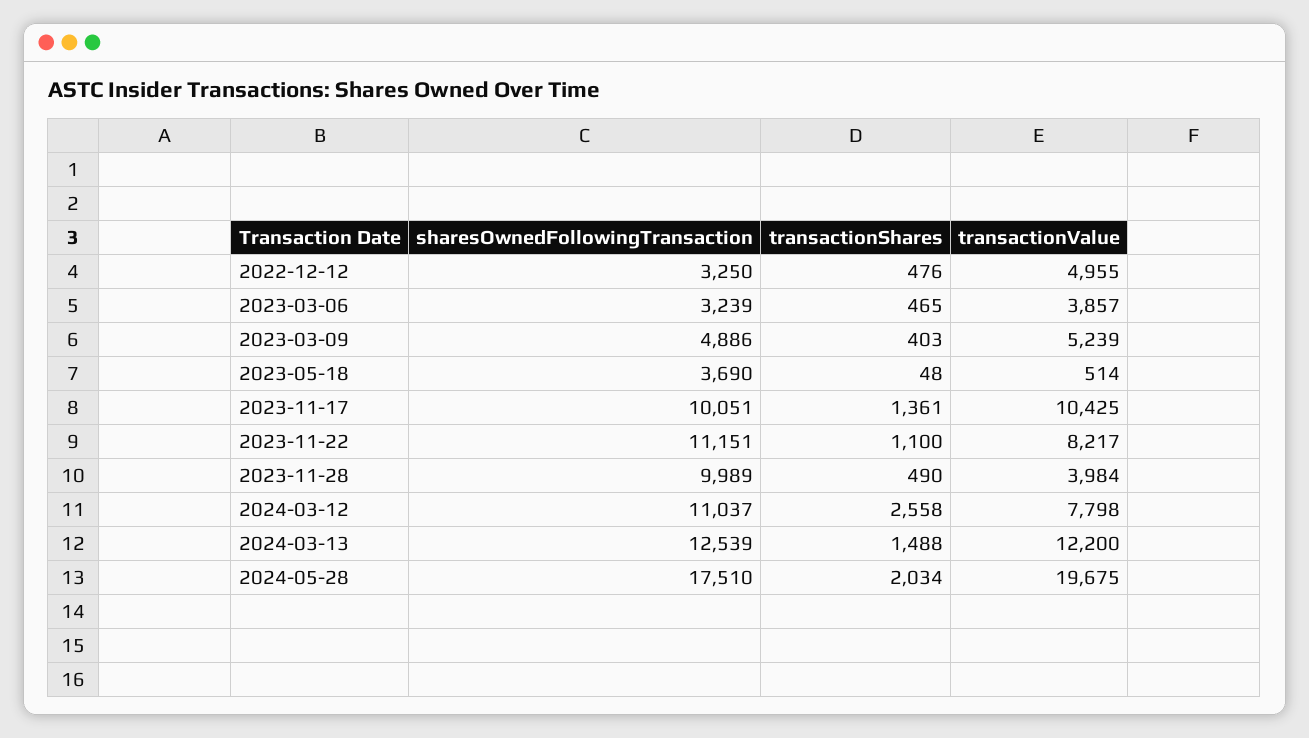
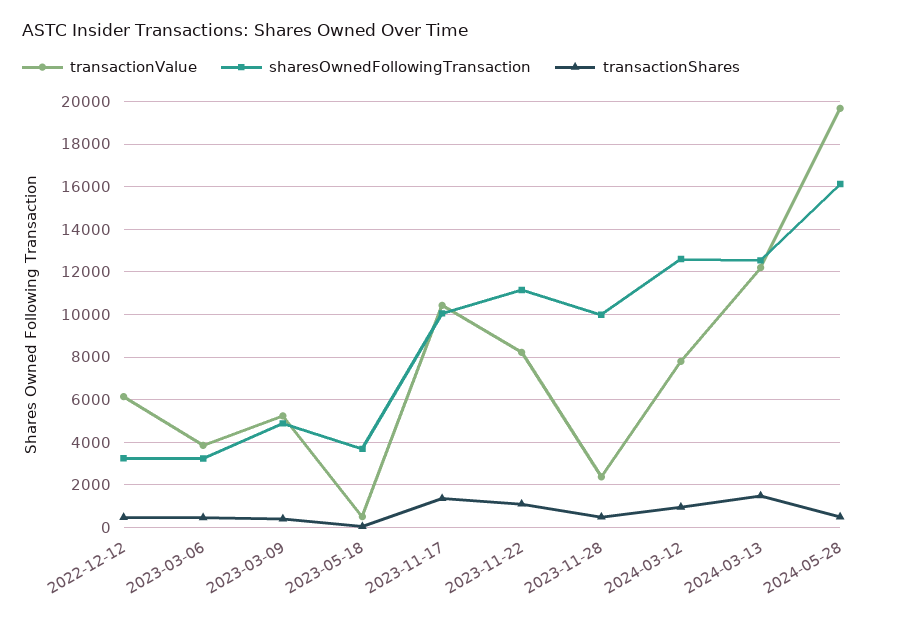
  {
    "sharesOwnedFollowingTransaction": {
      "2022-12-12": 3250,
      "2023-03-06": 3239,
      "2023-03-09": 4886,
      "2023-05-18": 3690,
      "2023-11-17": 10051,
      "2023-11-22": 11151,
      "2023-11-28": 9989,
-     "2024-03-12": 11037,
+     "2024-03-12": 12500,
      "2024-03-13": 12539,
-     "2024-05-28": 17510
+     "2024-05-28": 16000
    },
    "transactionShares": {
      "2022-12-12": 476,
      "2023-03-06": 465,
      "2023-03-09": 403,
      "2023-05-18": 48,
      "2023-11-17": 1361,
      "2023-11-22": 1100,
      "2023-11-28": 490,
-     "2024-03-12": 2558,
+     "2024-03-12": 1000,
      "2024-03-13": 1488,
-     "2024-05-28": 2034
+     "2024-05-28": 500
    },
    "transactionValue": {
-     "2022-12-12": 4955,
+     "2022-12-12": 6000,
      "2023-03-06": 3857,
      "2023-03-09": 5239,
      "2023-05-18": 514,
      "2023-11-17": 10425,
      "2023-11-22": 8217,
-     "2023-11-28": 3984,
+     "2023-11-28": 2500,
      "2024-03-12": 7798,
      "2024-03-13": 12200,
      "2024-05-28": 19675
    }
  }

